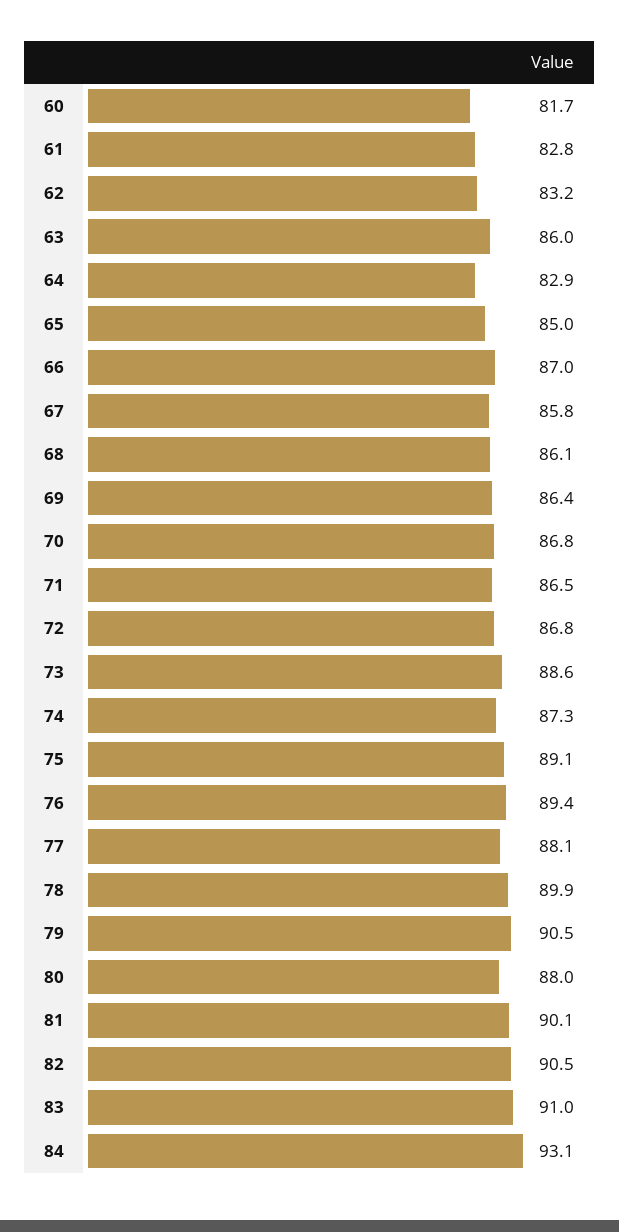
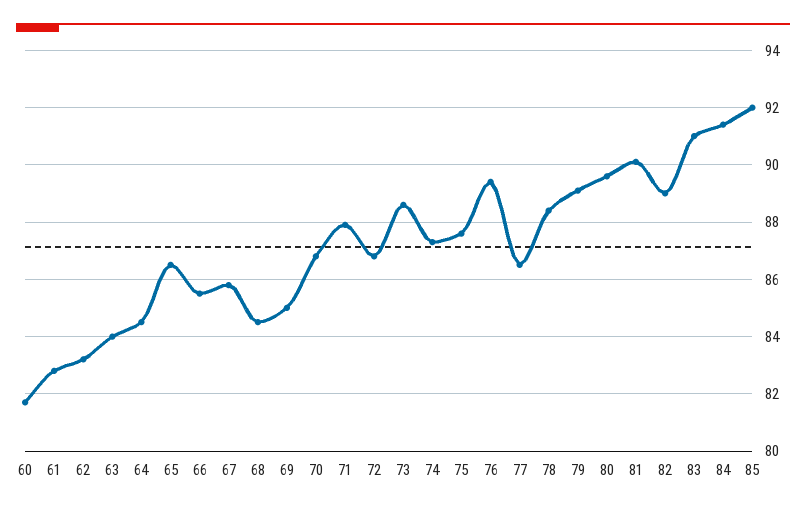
  {
    "60": 81.7,
    "61": 82.8,
    "62": 83.2,
-   "63": 86,
+   "63": 84,
-   "64": 82.9,
+   "64": 84.5,
-   "65": 85,
+   "65": 86.5,
-   "66": 87,
+   "66": 85.5,
    "67": 85.8,
-   "68": 86.1,
+   "68": 84.5,
-   "69": 86.4,
+   "69": 85,
    "70": 86.8,
-   "71": 86.5,
+   "71": 88,
    "72": 86.8,
    "73": 88.6,
    "74": 87.3,
-   "75": 89.1,
+   "75": 87.5,
    "76": 89.4,
-   "77": 88.1,
+   "77": 86.5,
-   "78": 89.9,
+   "78": 88.5,
-   "79": 90.5,
+   "79": 89,
-   "80": 88,
+   "80": 89.5,
    "81": 90.1,
-   "82": 90.5,
+   "82": 89,
    "83": 91,
-   "84": 93.1
+   "84": 91.5,
+   "85": 92
  }

